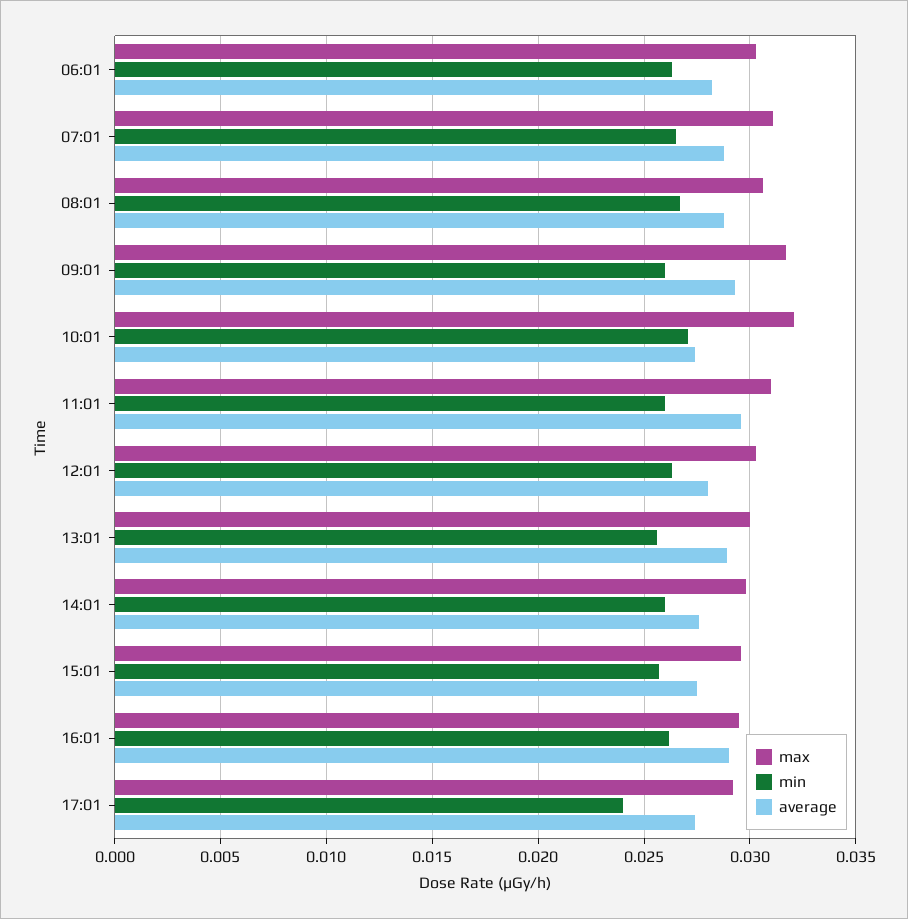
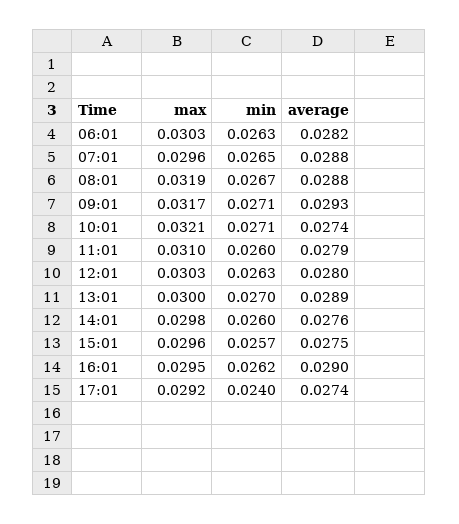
  {
    "max": {
      "06:01": 0.0303,
-     "07:01": 0.031,
+     "07:01": 0.0296,
-     "08:01": 0.0305,
+     "08:01": 0.0319,
      "09:01": 0.0317,
      "10:01": 0.0321,
      "11:01": 0.031,
      "12:01": 0.0303,
      "13:01": 0.03,
      "14:01": 0.0298,
      "15:01": 0.0296,
      "16:01": 0.0295,
      "17:01": 0.0292
    },
    "min": {
      "06:01": 0.0263,
      "07:01": 0.0265,
      "08:01": 0.0267,
-     "09:01": 0.026,
+     "09:01": 0.0271,
      "10:01": 0.0271,
      "11:01": 0.026,
      "12:01": 0.0263,
-     "13:01": 0.0255,
+     "13:01": 0.027,
      "14:01": 0.026,
      "15:01": 0.0257,
      "16:01": 0.0262,
      "17:01": 0.024
    },
    "average": {
      "06:01": 0.0282,
      "07:01": 0.0288,
      "08:01": 0.0288,
      "09:01": 0.0293,
      "10:01": 0.0274,
-     "11:01": 0.0295,
+     "11:01": 0.0279,
      "12:01": 0.028,
      "13:01": 0.0289,
      "14:01": 0.0276,
      "15:01": 0.0275,
      "16:01": 0.029,
      "17:01": 0.0274
    }
  }

